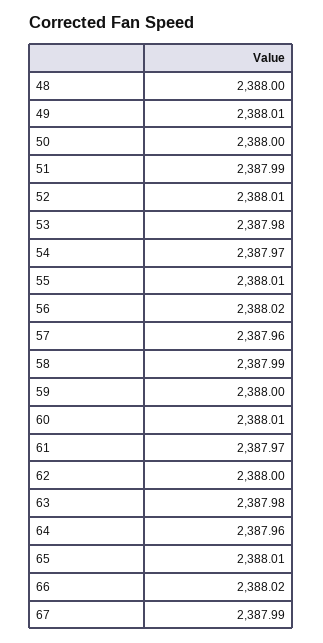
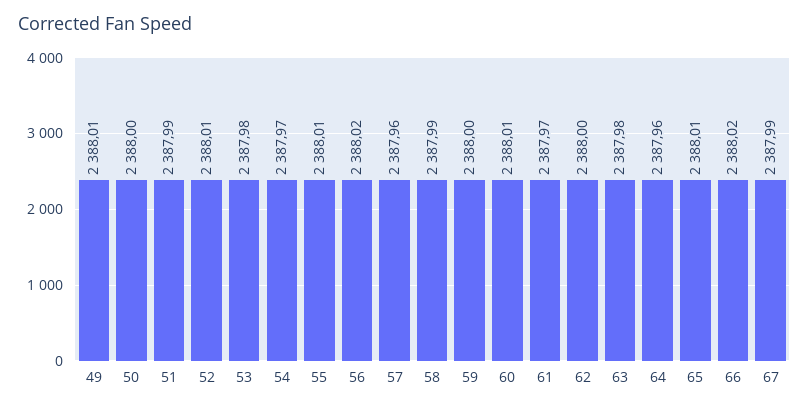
  {
-   "48": 2388,
    "49": 2388.01,
    "50": 2388,
    "51": 2387.99,
    "52": 2388.01,
    "53": 2387.98,
    "54": 2387.97,
    "55": 2388.01,
    "56": 2388.02,
    "57": 2387.96,
    "58": 2387.99,
    "59": 2388,
    "60": 2388.01,
    "61": 2387.97,
    "62": 2388,
    "63": 2387.98,
    "64": 2387.96,
    "65": 2388.01,
    "66": 2388.02,
    "67": 2387.99
  }

